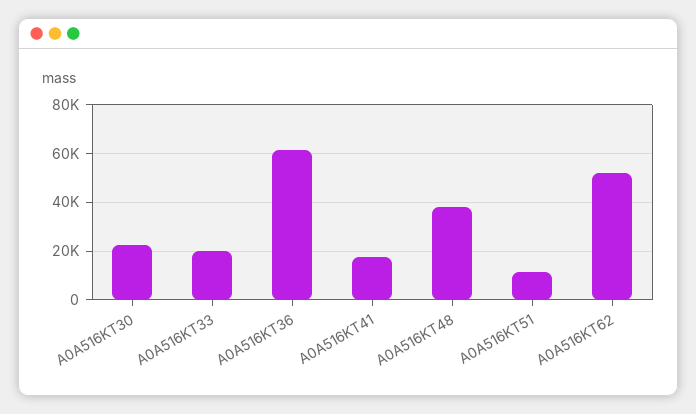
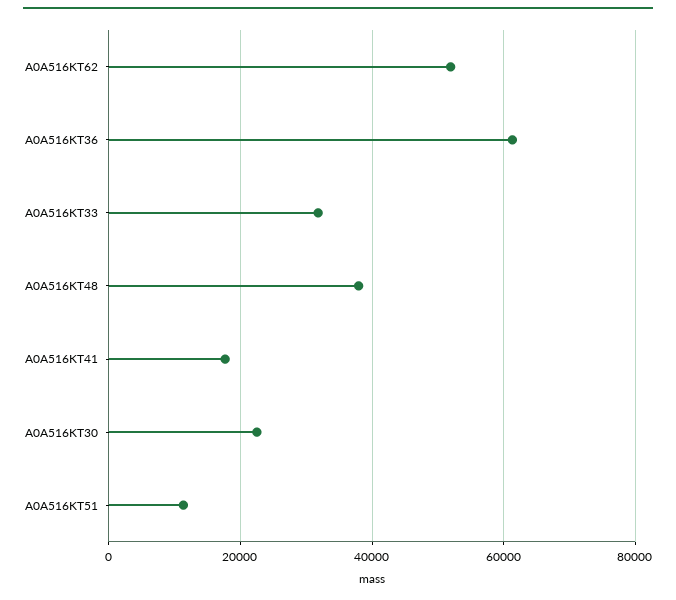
  {
    "A0A516KT30": 22000,
-   "A0A516KT33": 20000,
+   "A0A516KT33": 32000,
    "A0A516KT36": 62000,
    "A0A516KT41": 18000,
    "A0A516KT48": 38000,
    "A0A516KT51": 12000,
    "A0A516KT62": 52000
  }

